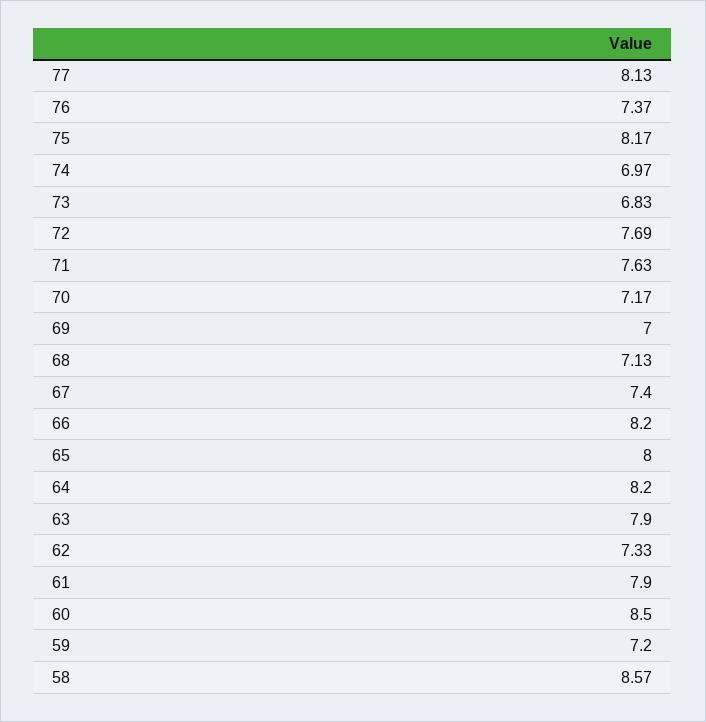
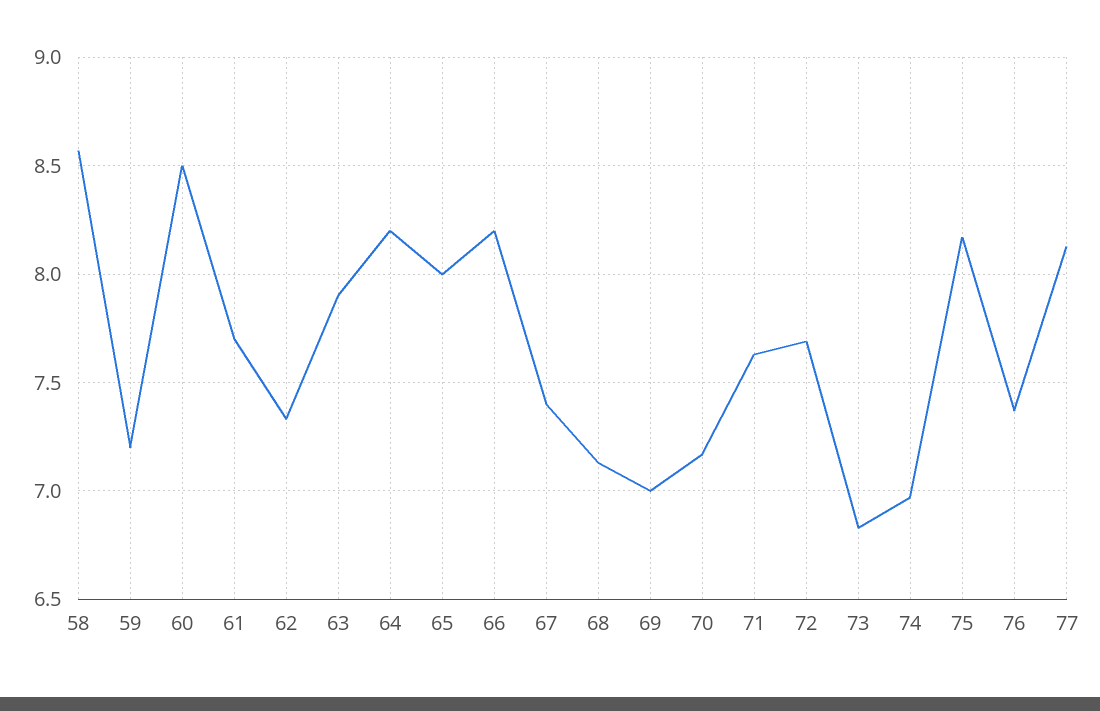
  {
    "77": 8.13,
    "76": 7.37,
    "75": 8.17,
    "74": 6.97,
    "73": 6.83,
    "72": 7.69,
    "71": 7.63,
    "70": 7.17,
    "69": 7,
    "68": 7.13,
    "67": 7.4,
    "66": 8.2,
    "65": 8,
    "64": 8.2,
    "63": 7.9,
    "62": 7.33,
-   "61": 7.9,
+   "61": 7.7,
    "60": 8.5,
    "59": 7.2,
    "58": 8.57
  }

